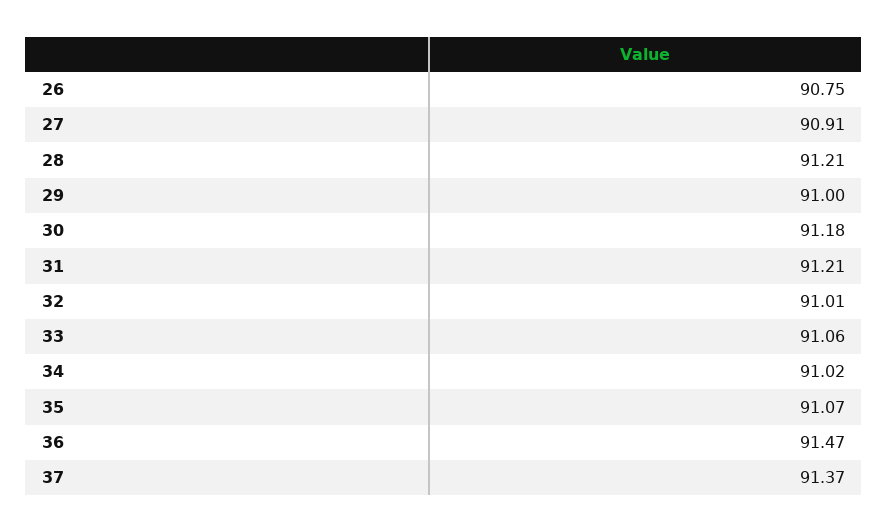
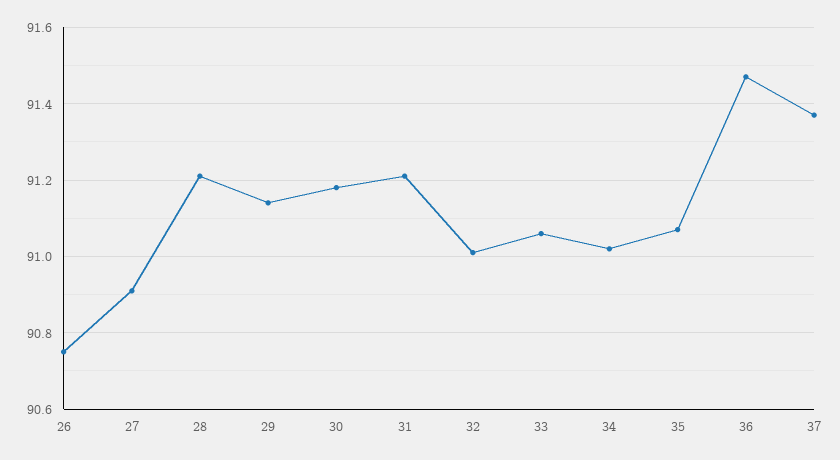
  {
    "26": 90.75,
    "27": 90.91,
    "28": 91.21,
-   "29": 91,
+   "29": 91.15,
    "30": 91.18,
    "31": 91.21,
    "32": 91.01,
    "33": 91.06,
    "34": 91.02,
    "35": 91.07,
    "36": 91.47,
    "37": 91.37
  }

